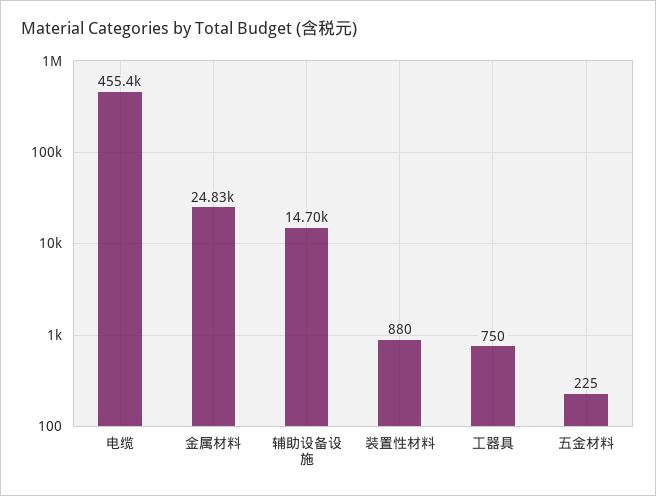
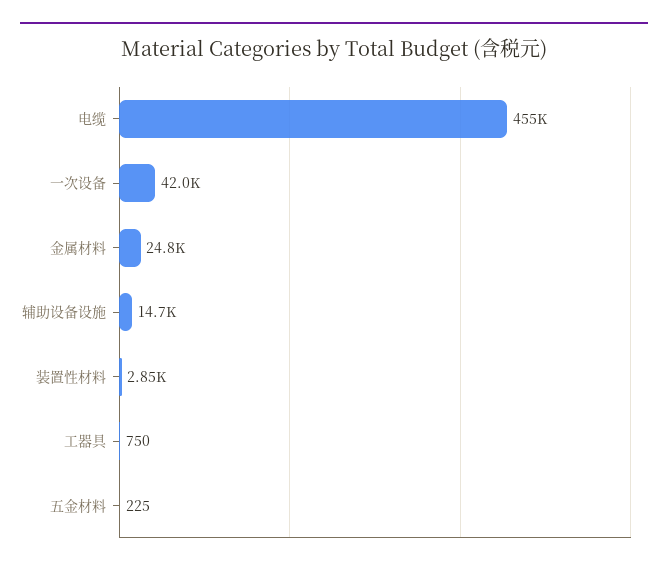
  {
    "电缆": 455400,
    "金属材料": 24830,
    "辅助设备设施": 14700,
-   "装置性材料": 880,
+   "装置性材料": 2850,
    "工器具": 750,
-   "五金材料": 225
+   "五金材料": 225,
+   "一次设备": 42000
  }

